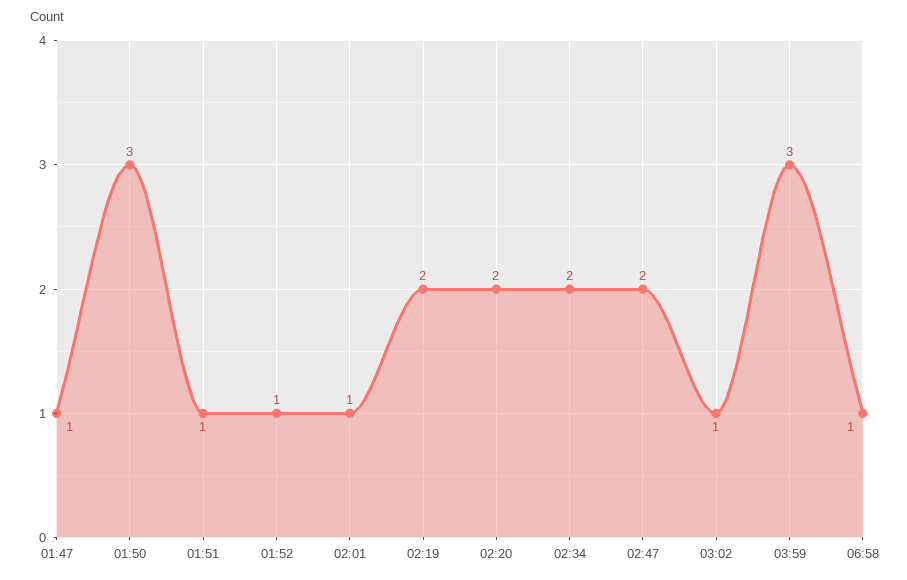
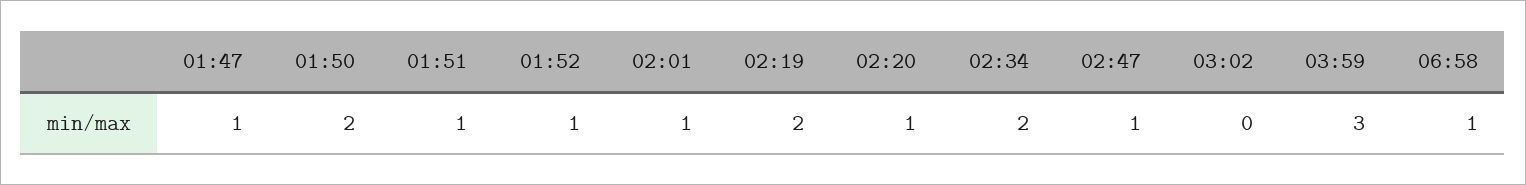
  {
    "01:47": 1,
-   "01:50": 3,
+   "01:50": 2,
    "01:51": 1,
    "01:52": 1,
    "02:01": 1,
    "02:19": 2,
-   "02:20": 2,
+   "02:20": 1,
    "02:34": 2,
-   "02:47": 2,
+   "02:47": 1,
-   "03:02": 1,
+   "03:02": 0,
    "03:59": 3,
    "06:58": 1
  }

